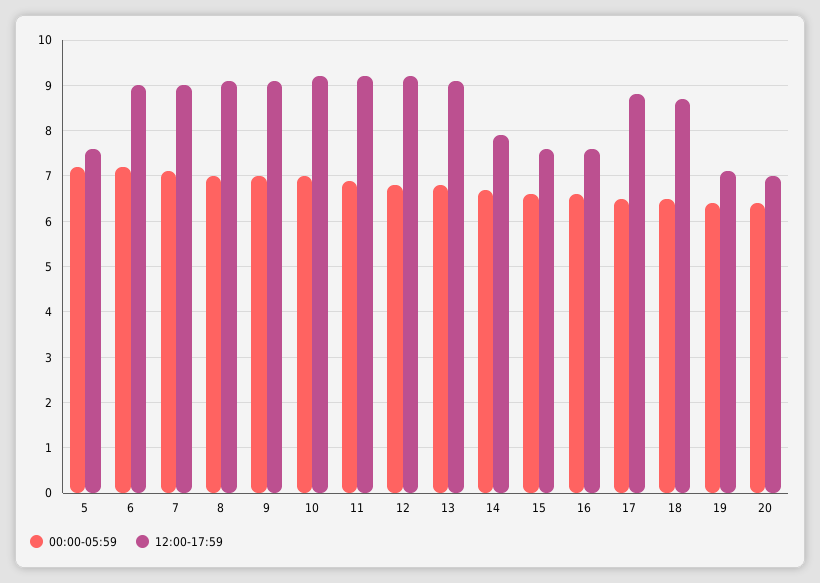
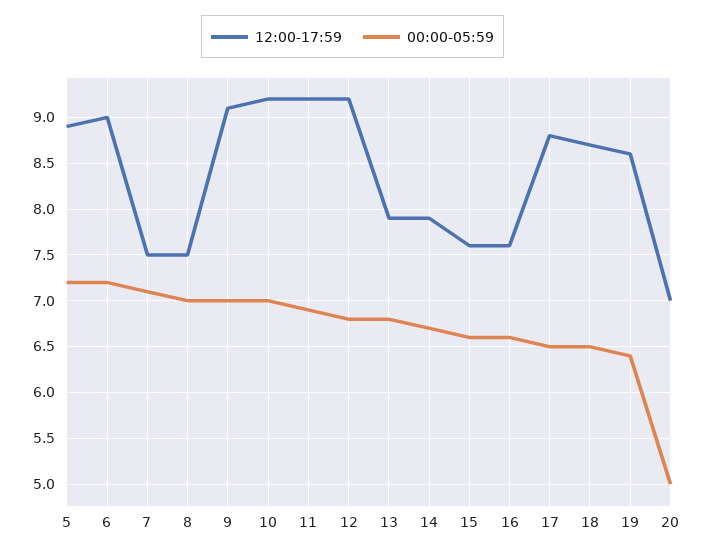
  {
    "00:00-05:59": {
      "5": 7.2,
      "6": 7.2,
      "7": 7.1,
      "8": 7,
      "9": 7,
      "10": 7,
      "11": 6.9,
      "12": 6.8,
      "13": 6.8,
      "14": 6.7,
      "15": 6.6,
      "16": 6.6,
      "17": 6.5,
      "18": 6.5,
      "19": 6.4,
-     "20": 6.5
+     "20": 5
    },
    "12:00-17:59": {
-     "5": 7.5,
+     "5": 8.9,
      "6": 9,
-     "7": 9,
+     "7": 7.5,
-     "8": 9,
+     "8": 7.5,
      "9": 9.1,
      "10": 9.2,
      "11": 9.2,
      "12": 9.2,
-     "13": 9,
+     "13": 7.9,
      "14": 7.9,
      "15": 7.6,
      "16": 7.6,
      "17": 8.8,
      "18": 8.7,
-     "19": 7,
+     "19": 8.6,
      "20": 7
    }
  }

